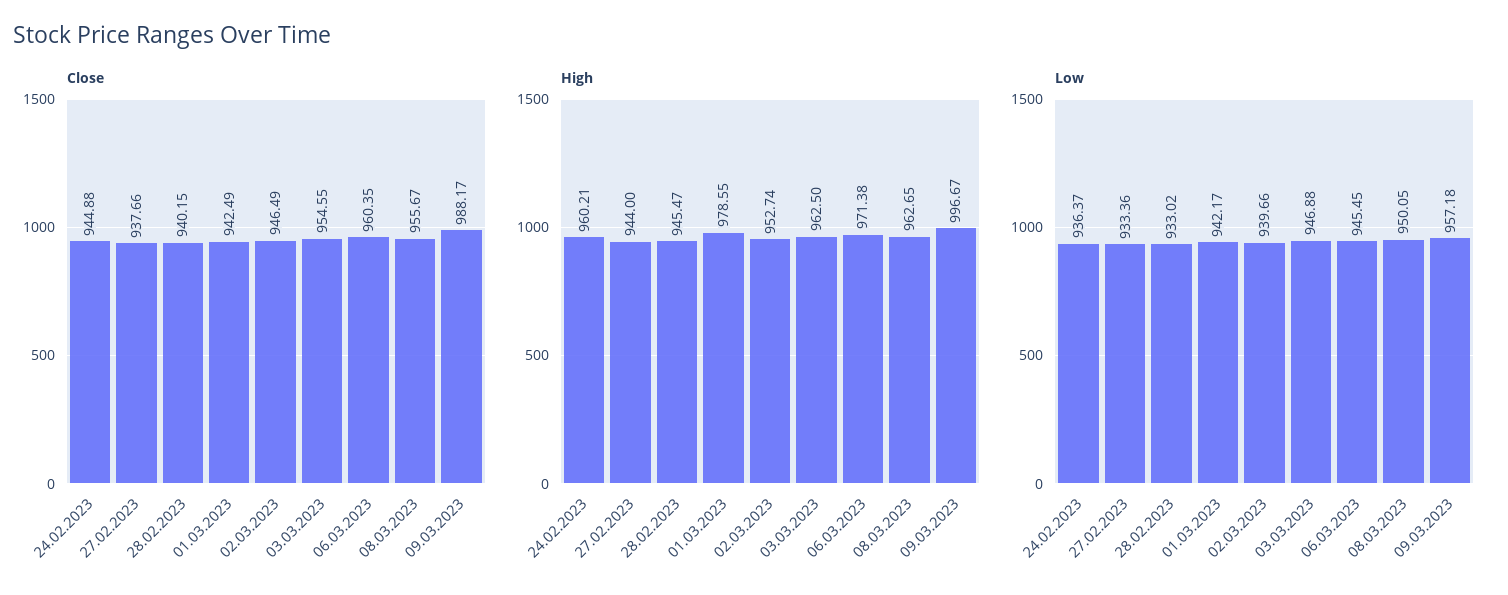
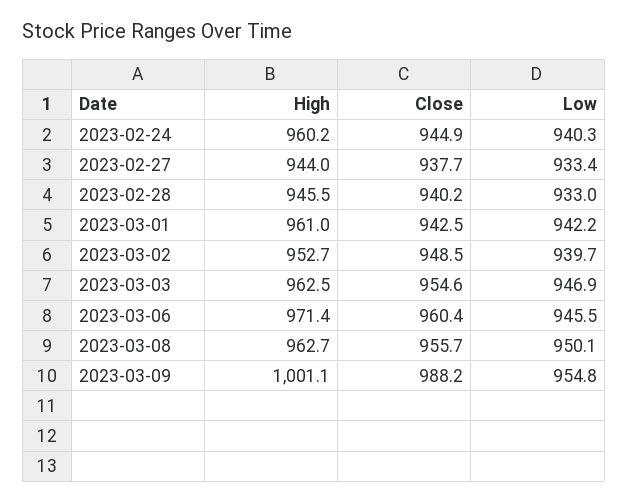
  {
    "Close": {
      "24.02.2023": 944.88,
      "27.02.2023": 937.66,
      "28.02.2023": 940.15,
      "01.03.2023": 942.49,
-     "02.03.2023": 946.49,
+     "02.03.2023": 948.5,
      "03.03.2023": 954.55,
      "06.03.2023": 960.35,
      "08.03.2023": 955.67,
      "09.03.2023": 988.17
    },
    "High": {
      "24.02.2023": 960.21,
      "27.02.2023": 944,
      "28.02.2023": 945.47,
-     "01.03.2023": 978.55,
+     "01.03.2023": 961,
      "02.03.2023": 952.74,
      "03.03.2023": 962.5,
      "06.03.2023": 971.38,
      "08.03.2023": 962.65,
-     "09.03.2023": 996.67
+     "09.03.2023": 1001.1
    },
    "Low": {
-     "24.02.2023": 936.37,
+     "24.02.2023": 940.3,
      "27.02.2023": 933.36,
      "28.02.2023": 933.02,
      "01.03.2023": 942.17,
      "02.03.2023": 939.66,
      "03.03.2023": 946.88,
      "06.03.2023": 945.45,
      "08.03.2023": 950.05,
-     "09.03.2023": 957.18
+     "09.03.2023": 954.8
    }
  }

